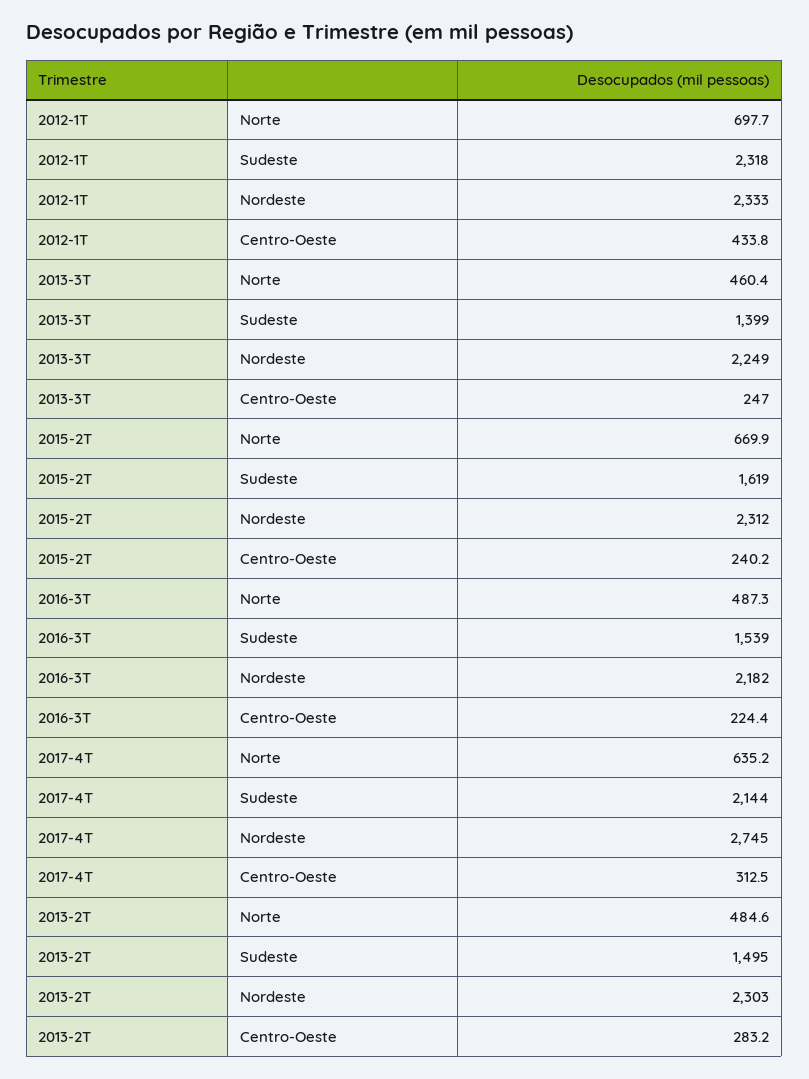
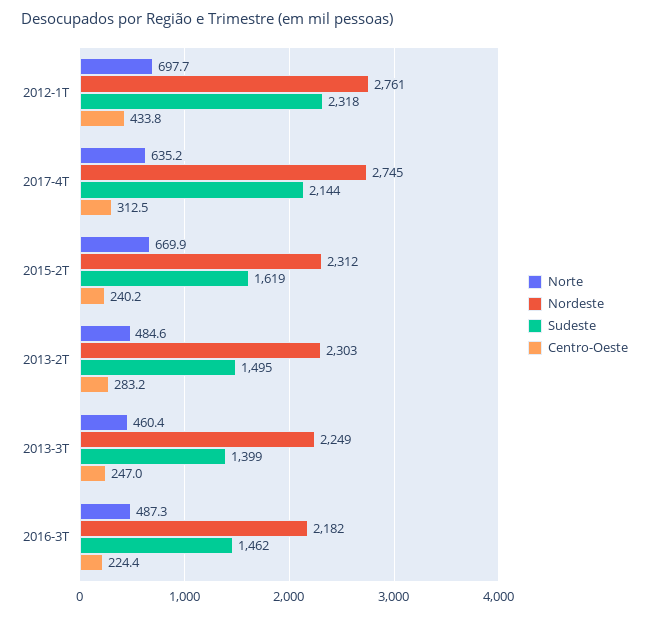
  {
    "Norte": {
      "2012-1T": 697.7,
      "2013-3T": 460.4,
      "2015-2T": 669.9,
      "2016-3T": 487.3,
      "2017-4T": 635.2,
      "2013-2T": 484.6
    },
    "Sudeste": {
      "2012-1T": 2318,
      "2013-3T": 1399,
      "2015-2T": 1619,
-     "2016-3T": 1539,
+     "2016-3T": 1462,
      "2017-4T": 2144,
      "2013-2T": 1495
    },
    "Nordeste": {
-     "2012-1T": 2333,
+     "2012-1T": 2761,
      "2013-3T": 2249,
      "2015-2T": 2312,
      "2016-3T": 2182,
      "2017-4T": 2745,
      "2013-2T": 2303
    },
    "Centro-Oeste": {
      "2012-1T": 433.8,
      "2013-3T": 247,
      "2015-2T": 240.2,
      "2016-3T": 224.4,
      "2017-4T": 312.5,
      "2013-2T": 283.2
    }
  }

